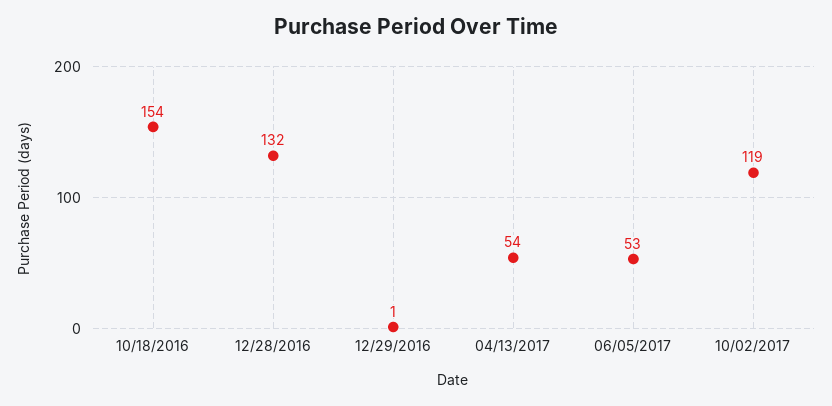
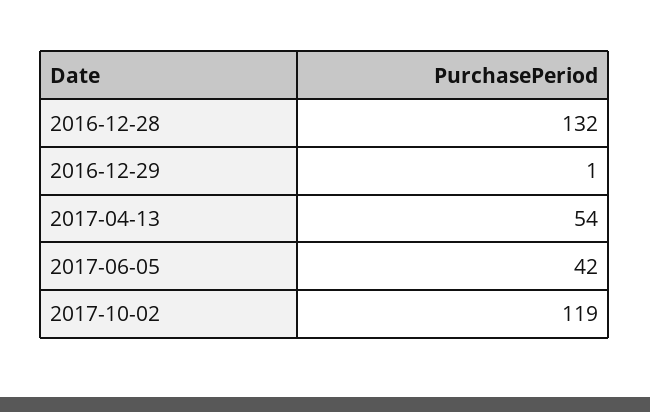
  {
-   "10/18/2016": 154,
    "12/28/2016": 132,
    "12/29/2016": 1,
    "04/13/2017": 54,
-   "06/05/2017": 53,
+   "06/05/2017": 42,
    "10/02/2017": 119
  }

